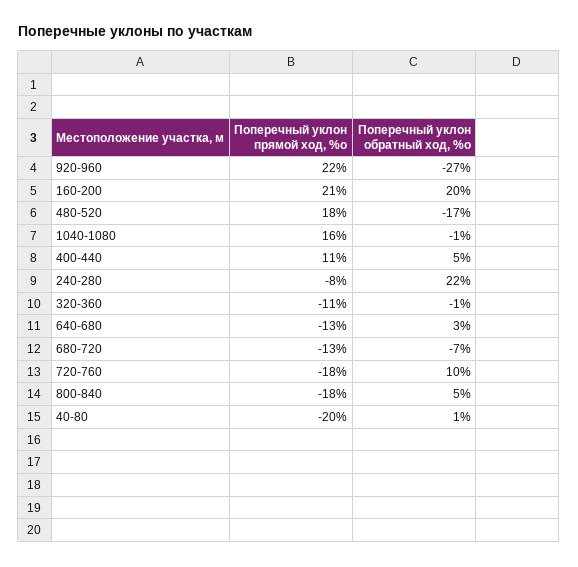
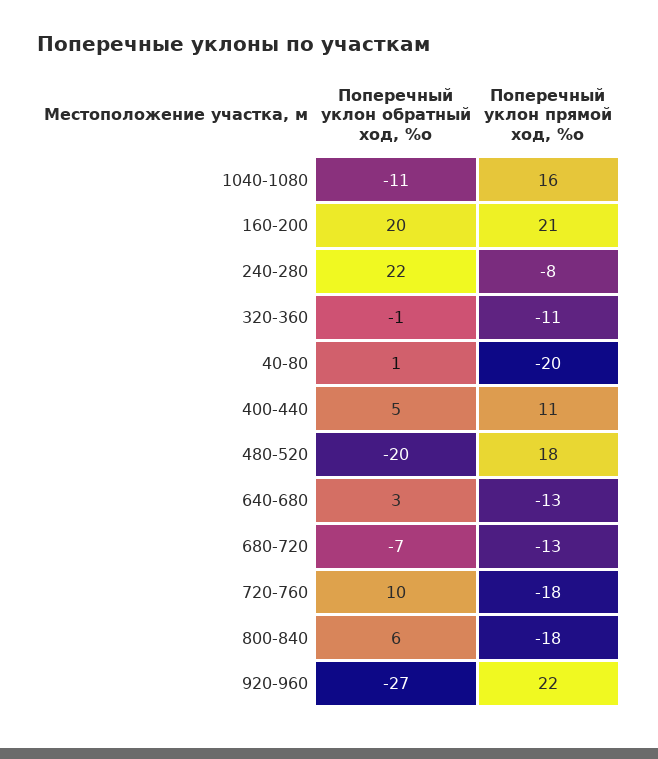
  {
    "Поперечный уклон прямой ход, %о": {
      "920-960": 22,
      "160-200": 21,
      "480-520": 18,
      "1040-1080": 16,
      "400-440": 11,
      "240-280": -8,
      "320-360": -11,
      "640-680": -13,
      "680-720": -13,
      "720-760": -18,
      "800-840": -18,
      "40-80": -20
    },
    "Поперечный уклон обратный ход, %о": {
      "920-960": -27,
      "160-200": 20,
-     "480-520": -17,
+     "480-520": -20,
-     "1040-1080": -1,
+     "1040-1080": -11,
      "400-440": 5,
      "240-280": 22,
      "320-360": -1,
      "640-680": 3,
      "680-720": -7,
      "720-760": 10,
-     "800-840": 5,
+     "800-840": 6,
      "40-80": 1
    }
  }

